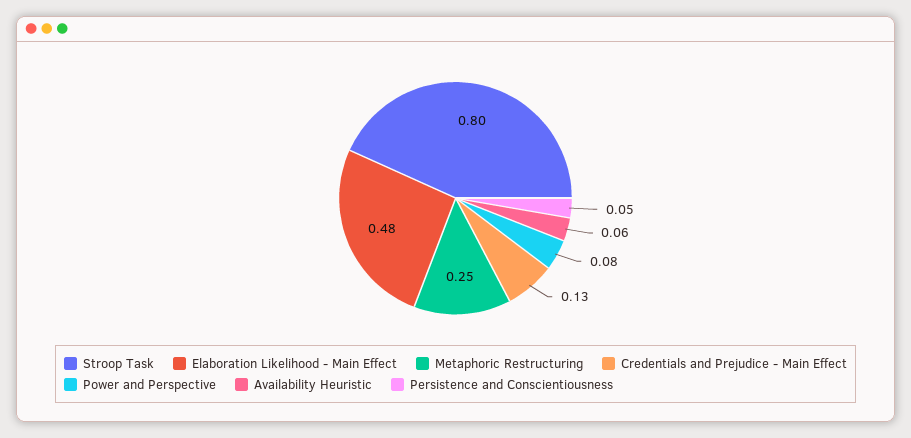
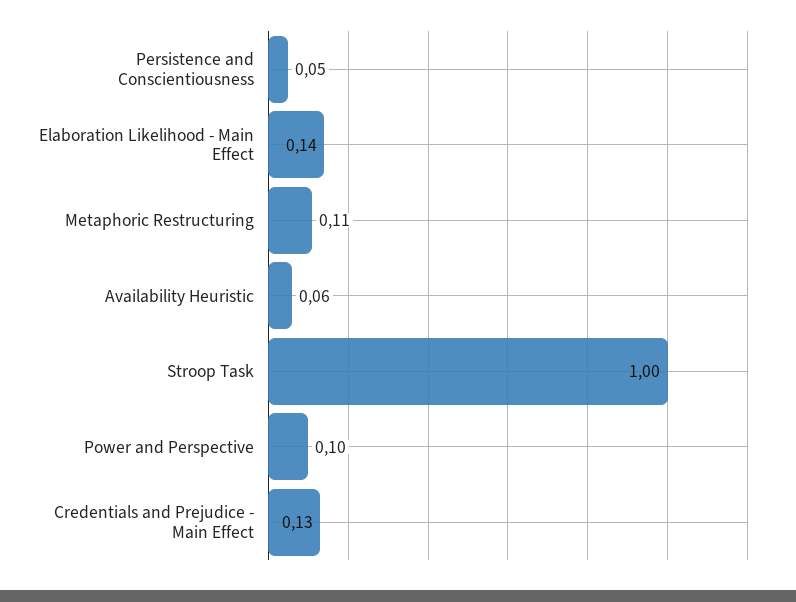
  {
-   "Stroop Task": 0.8,
+   "Stroop Task": 1,
-   "Elaboration Likelihood - Main Effect": 0.48,
+   "Elaboration Likelihood - Main Effect": 0.14,
-   "Metaphoric Restructuring": 0.25,
+   "Metaphoric Restructuring": 0.11,
    "Credentials and Prejudice - Main Effect": 0.13,
-   "Power and Perspective": 0.08,
+   "Power and Perspective": 0.1,
    "Availability Heuristic": 0.06,
    "Persistence and Conscientiousness": 0.05
  }

